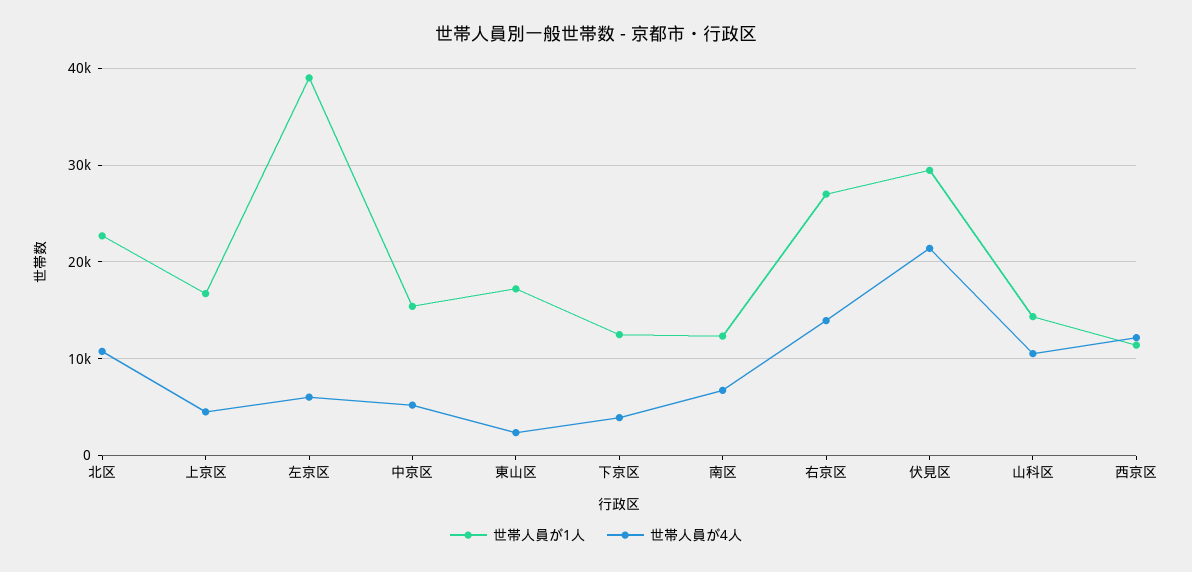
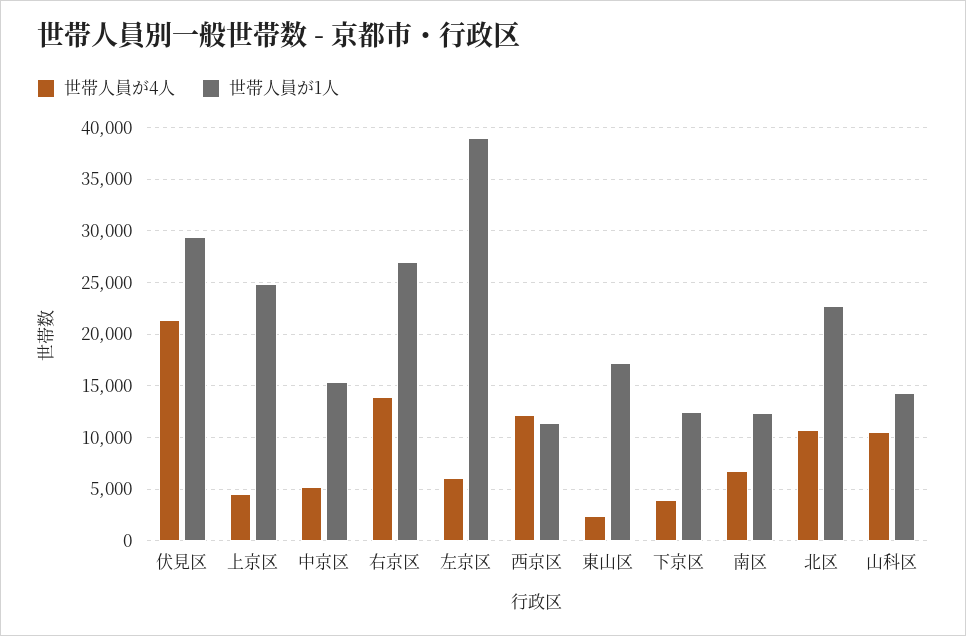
  {
    "世帯人員が1人": {
      "北区": 23000,
-     "上京区": 17000,
+     "上京区": 25000,
      "左京区": 39000,
      "中京区": 15000,
      "東山区": 17000,
      "下京区": 12000,
      "南区": 12000,
      "右京区": 27000,
      "伏見区": 29000,
      "山科区": 14000,
      "西京区": 11000
    },
    "世帯人員が4人": {
      "北区": 11000,
      "上京区": 5000,
      "左京区": 6000,
      "中京区": 5000,
      "東山区": 2000,
      "下京区": 4000,
      "南区": 7000,
      "右京区": 14000,
      "伏見区": 21000,
      "山科区": 11000,
      "西京区": 12000
    }
  }

